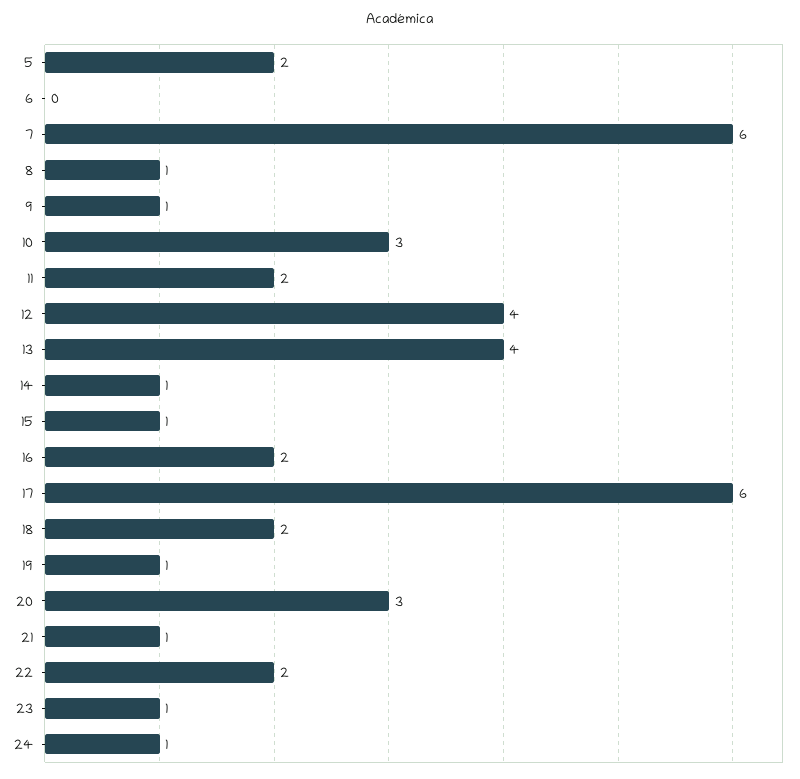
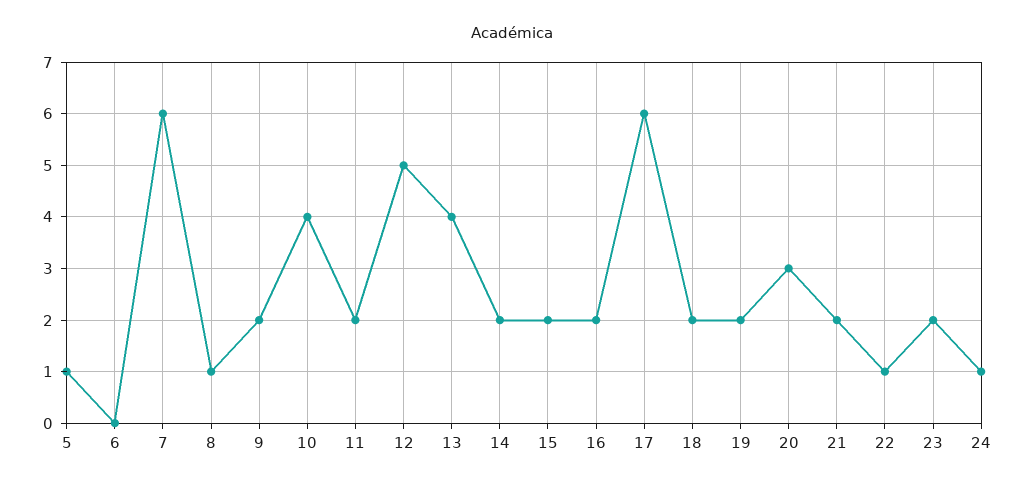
  {
-   "5": 2,
+   "5": 1,
    "6": 0,
    "7": 6,
    "8": 1,
-   "9": 1,
+   "9": 2,
-   "10": 3,
+   "10": 4,
    "11": 2,
-   "12": 4,
+   "12": 5,
    "13": 4,
-   "14": 1,
+   "14": 2,
-   "15": 1,
+   "15": 2,
    "16": 2,
    "17": 6,
    "18": 2,
-   "19": 1,
+   "19": 2,
    "20": 3,
-   "21": 1,
+   "21": 2,
-   "22": 2,
+   "22": 1,
-   "23": 1,
+   "23": 2,
    "24": 1
  }

